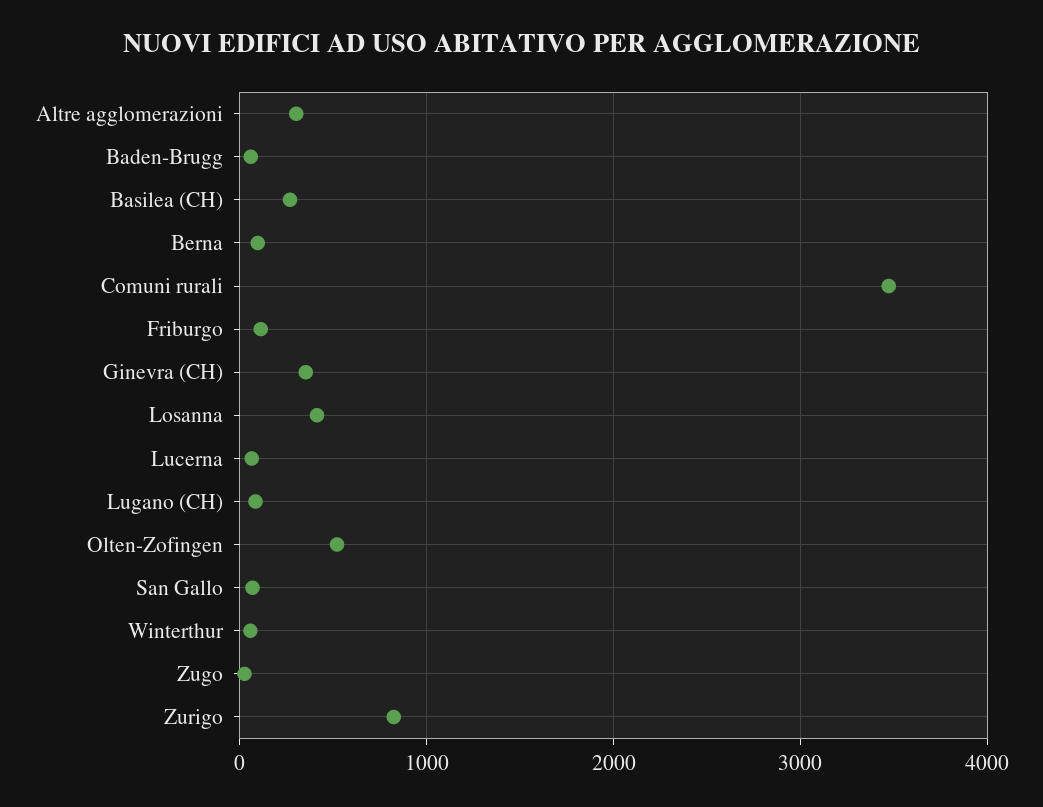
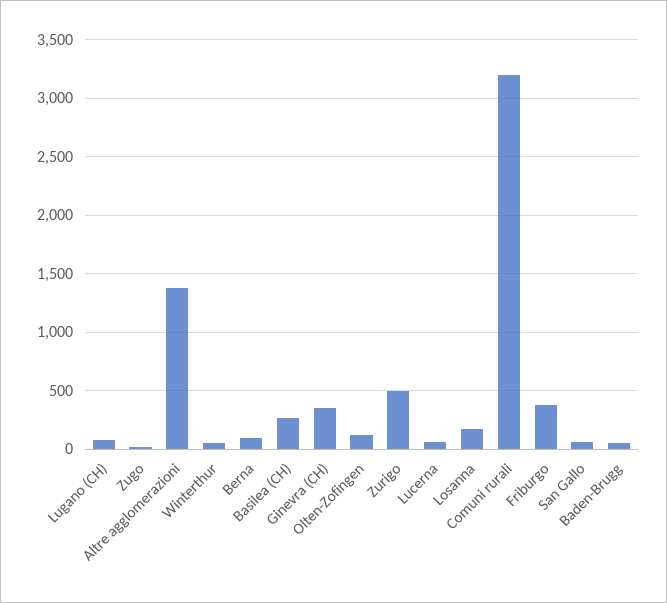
  {
-   "Altre agglomerazioni": 300,
+   "Altre agglomerazioni": 1400,
    "Baden-Brugg": 100,
    "Basilea (CH)": 300,
    "Berna": 100,
-   "Comuni rurali": 3500,
+   "Comuni rurali": 3200,
-   "Friburgo": 100,
+   "Friburgo": 400,
    "Ginevra (CH)": 400,
-   "Losanna": 400,
+   "Losanna": 200,
    "Lucerna": 100,
    "Lugano (CH)": 100,
-   "Olten-Zofingen": 500,
+   "Olten-Zofingen": 100,
    "San Gallo": 100,
    "Winterthur": 100,
    "Zugo": 0,
-   "Zurigo": 800
+   "Zurigo": 500
  }

